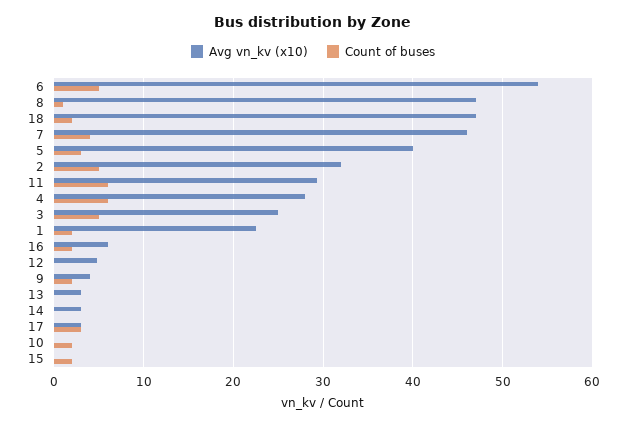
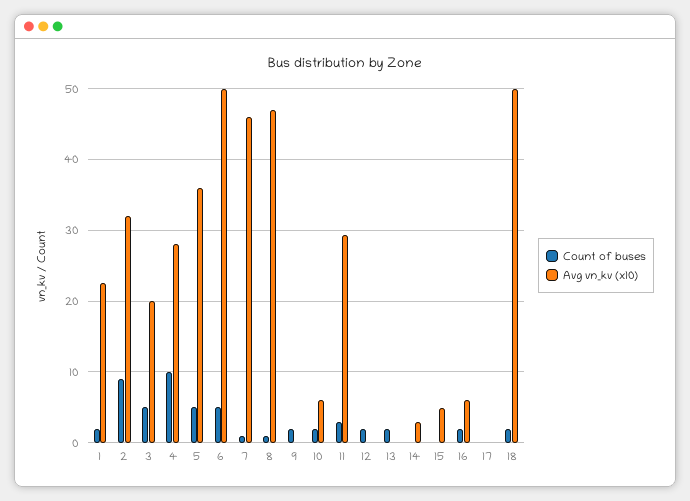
  {
    "Avg vn_kv (x10)": {
-     "6": 54,
+     "6": 50,
      "8": 47,
-     "18": 47,
+     "18": 50,
      "7": 46,
-     "5": 40,
+     "5": 36,
      "2": 32,
      "11": 29,
      "4": 28,
-     "3": 25,
+     "3": 20,
      "1": 23,
      "16": 6,
-     "12": 5,
+     "12": 0,
-     "9": 4,
+     "9": 0,
-     "13": 3,
+     "13": 0,
      "14": 3,
-     "17": 3,
+     "17": 0,
-     "10": 0,
+     "10": 6,
-     "15": 0
+     "15": 5
    },
    "Count of buses": {
      "6": 5,
      "8": 1,
      "18": 2,
-     "7": 4,
+     "7": 1,
-     "5": 3,
+     "5": 5,
-     "2": 5,
+     "2": 9,
-     "11": 6,
+     "11": 3,
-     "4": 6,
+     "4": 10,
      "3": 5,
      "1": 2,
      "16": 2,
-     "12": 0,
+     "12": 2,
      "9": 2,
-     "13": 0,
+     "13": 2,
      "14": 0,
-     "17": 3,
+     "17": 0,
      "10": 2,
-     "15": 2
+     "15": 0
    }
  }

